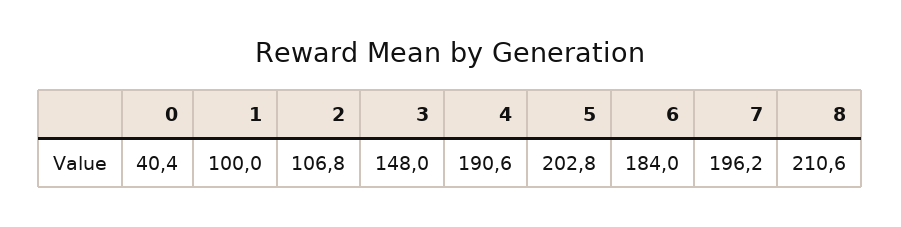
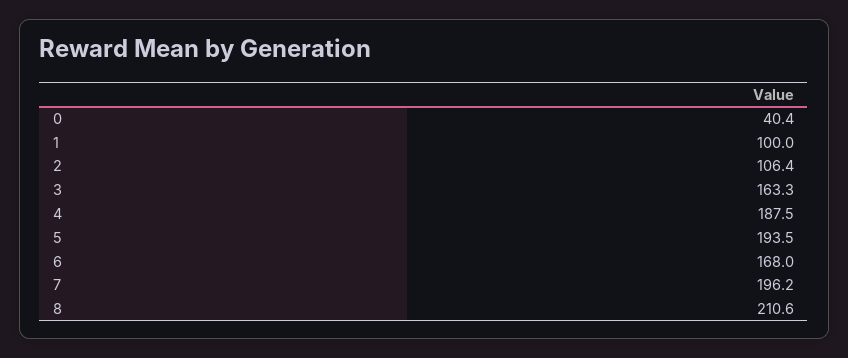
  {
    "0": 40.4,
    "1": 100,
-   "2": 106.8,
+   "2": 106.4,
-   "3": 148,
+   "3": 163.3,
-   "4": 190.6,
+   "4": 187.5,
-   "5": 202.8,
+   "5": 193.5,
-   "6": 184,
+   "6": 168,
    "7": 196.2,
    "8": 210.6
  }

